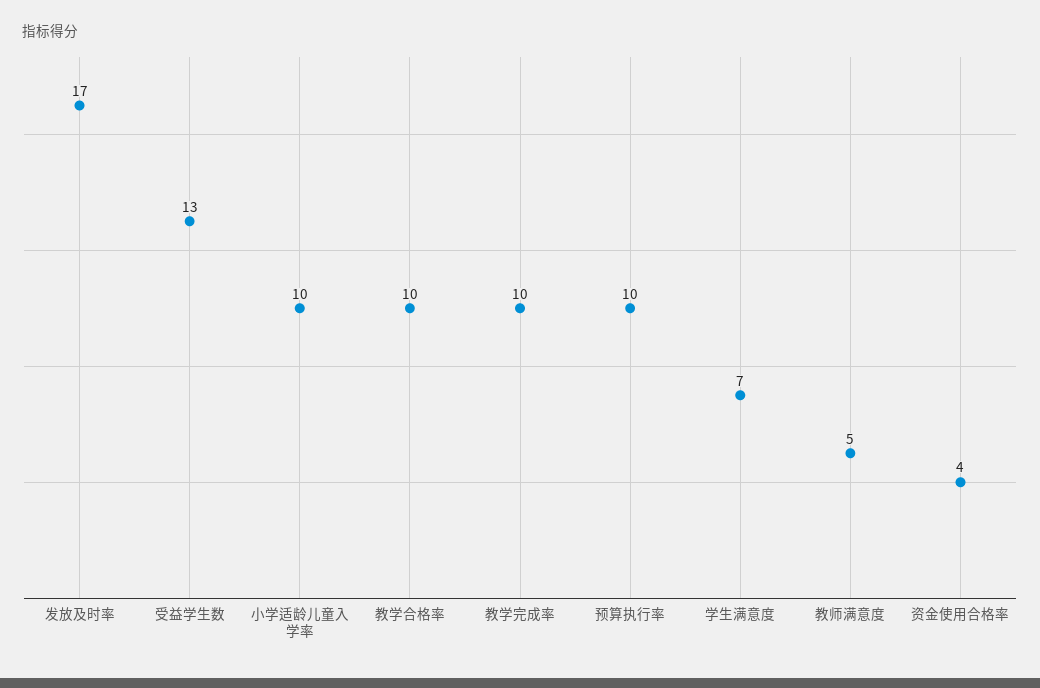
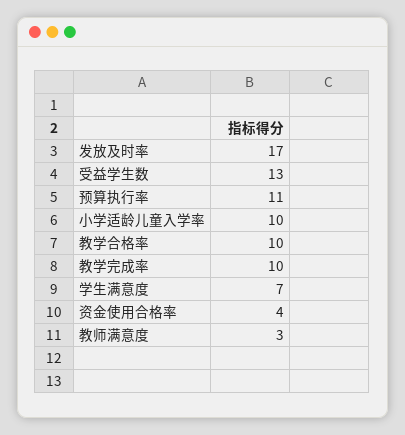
  {
    "发放及时率": 17,
    "受益学生数": 13,
    "小学适龄儿童入学率": 10,
    "教学合格率": 10,
    "教学完成率": 10,
-   "预算执行率": 10,
+   "预算执行率": 11,
    "学生满意度": 7,
-   "教师满意度": 5,
+   "教师满意度": 3,
    "资金使用合格率": 4
  }

